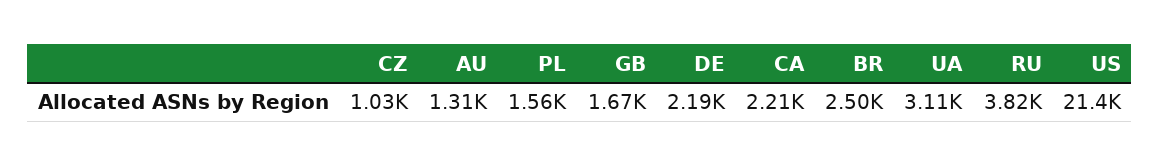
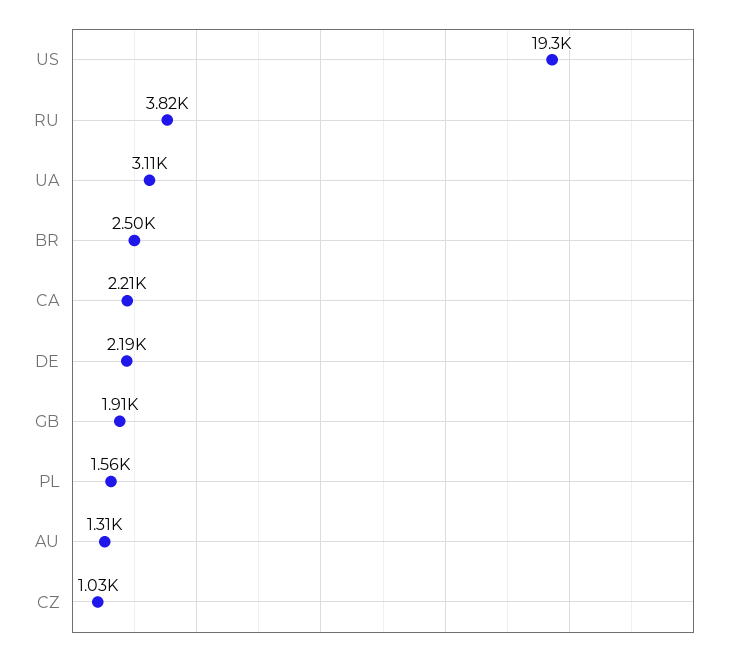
  {
    "CZ": 1030,
    "AU": 1310,
    "PL": 1560,
-   "GB": 1670,
+   "GB": 1910,
    "DE": 2190,
    "CA": 2210,
    "BR": 2500,
    "UA": 3110,
    "RU": 3820,
-   "US": 21400
+   "US": 19300
  }

